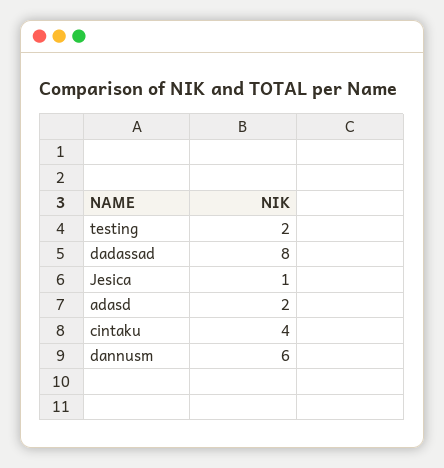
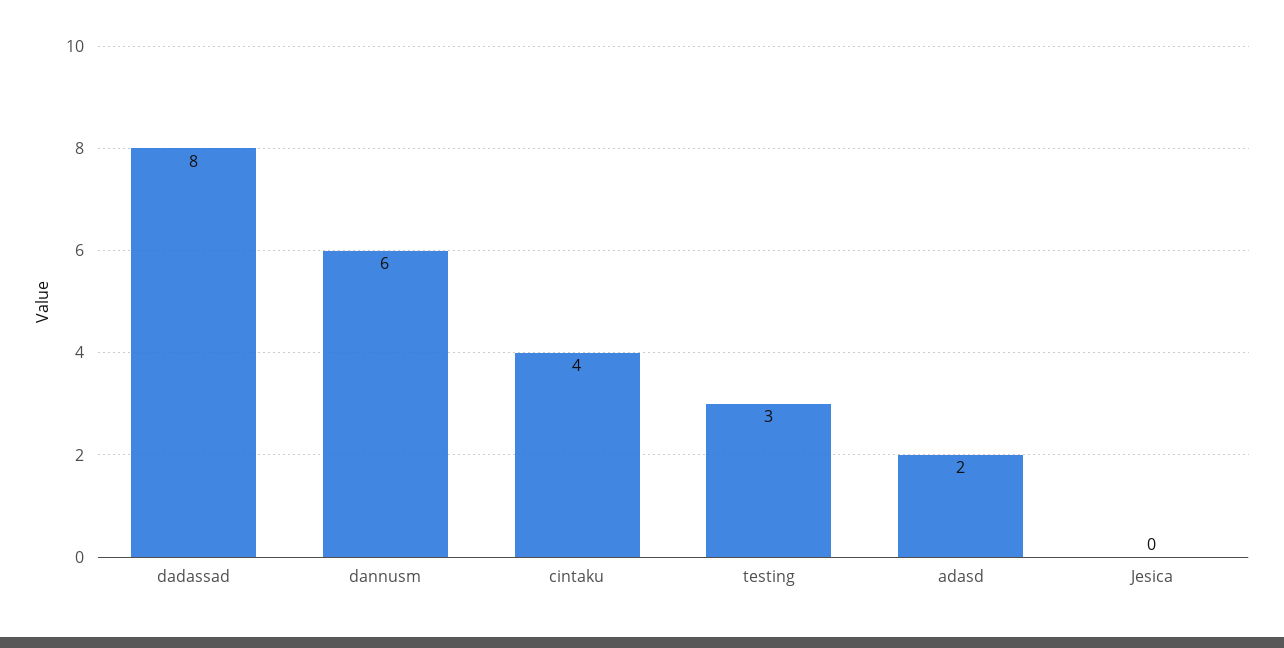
  {
-   "testing": 2,
+   "testing": 3,
    "dadassad": 8,
-   "Jesica": 1,
+   "Jesica": 0,
    "adasd": 2,
    "cintaku": 4,
    "dannusm": 6
  }

